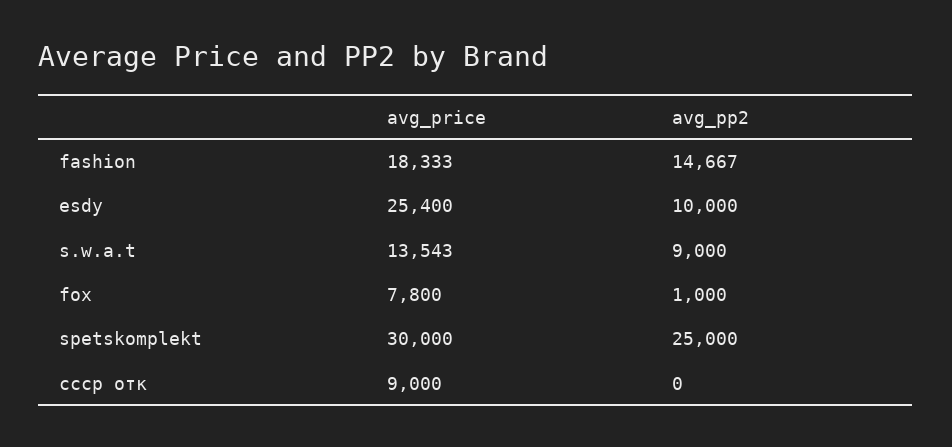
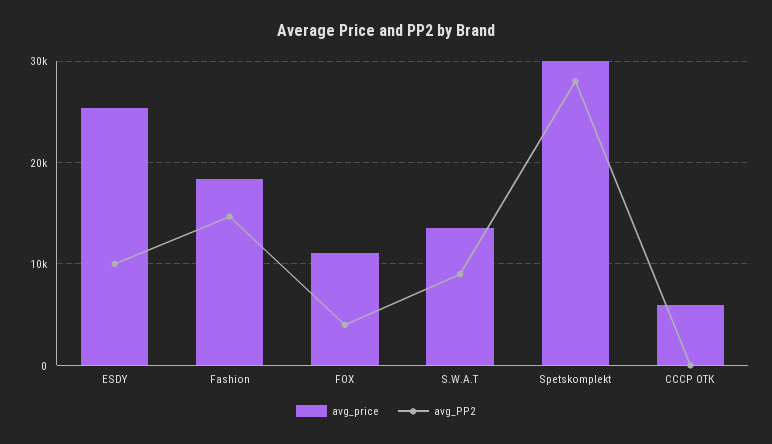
  {
    "avg_price": {
      "fashion": 18333,
      "esdy": 25400,
      "s.w.a.t": 13543,
-     "fox": 7800,
+     "fox": 11000,
      "spetskomplekt": 30000,
-     "ссср отк": 9000
+     "ссср отк": 6000
    },
    "avg_pp2": {
      "fashion": 14667,
      "esdy": 10000,
      "s.w.a.t": 9000,
-     "fox": 1000,
+     "fox": 4000,
-     "spetskomplekt": 25000,
+     "spetskomplekt": 28000,
      "ссср отк": 0
    }
  }

